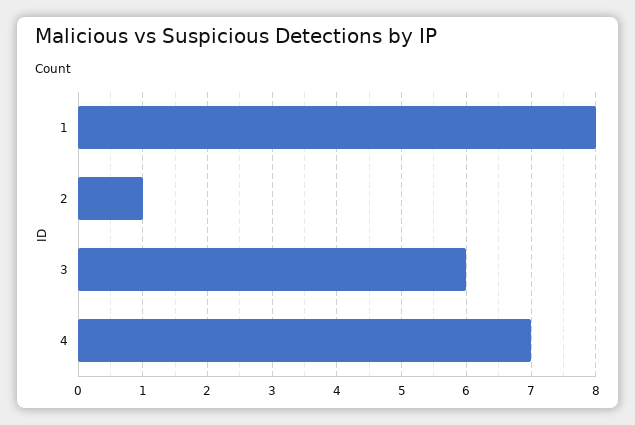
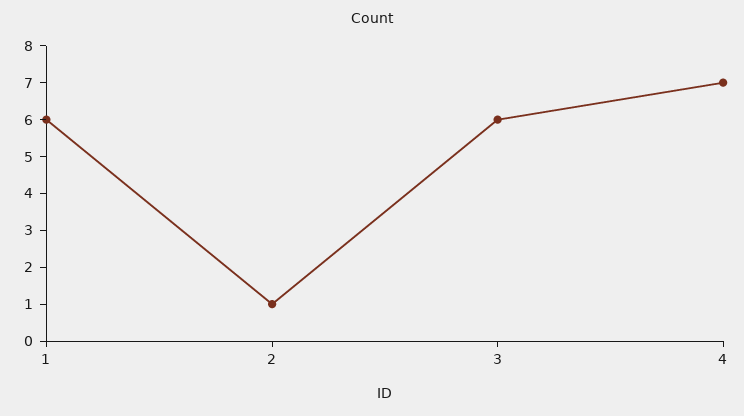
  {
-   "1": 8,
+   "1": 6,
    "2": 1,
    "3": 6,
    "4": 7
  }

